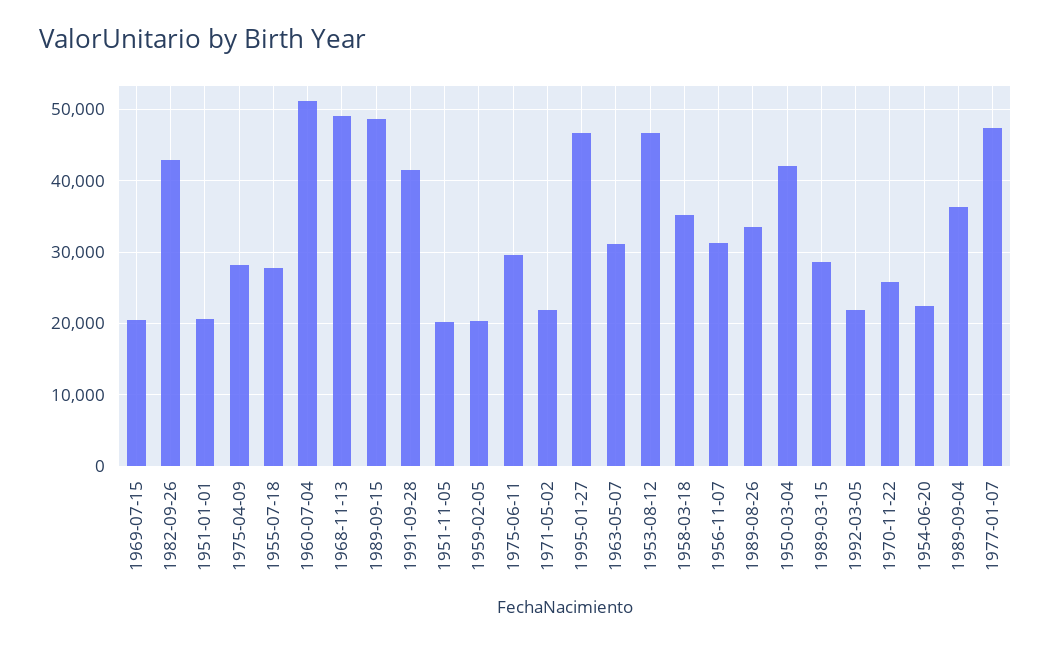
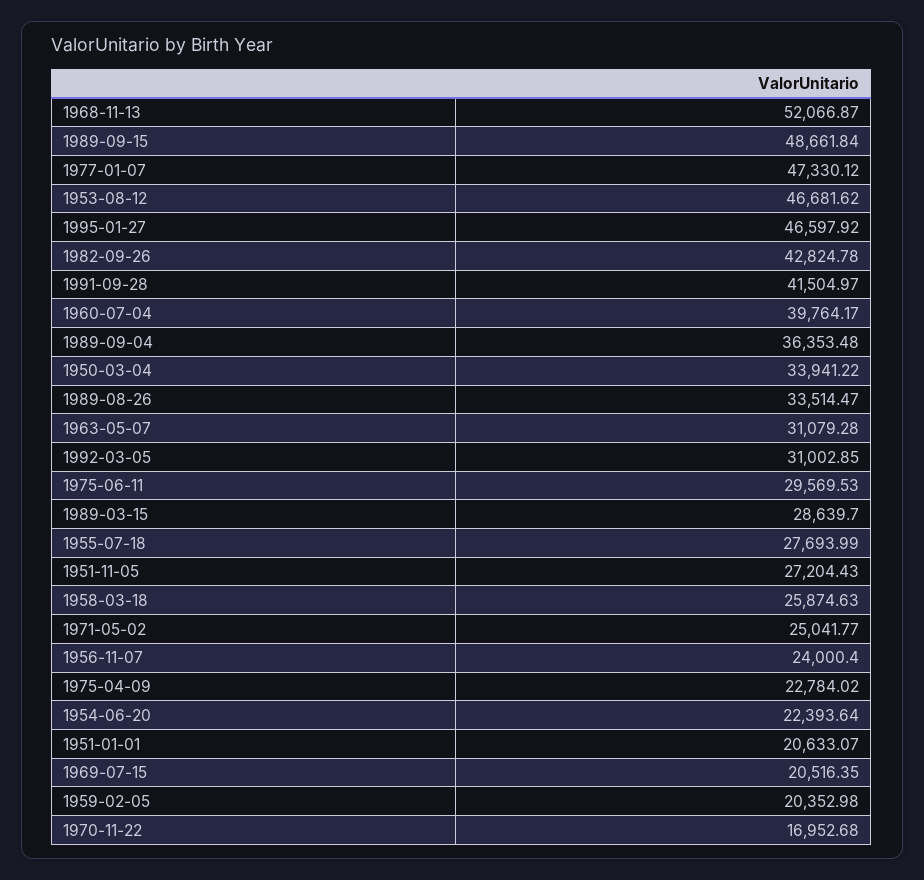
  {
    "1969-07-15": 20516.35,
    "1982-09-26": 42824.78,
    "1951-01-01": 20633.07,
-   "1975-04-09": 28000,
+   "1975-04-09": 22784.02,
    "1955-07-18": 27693.99,
-   "1960-07-04": 51000,
+   "1960-07-04": 39764.17,
-   "1968-11-13": 49000,
+   "1968-11-13": 52066.87,
    "1989-09-15": 48661.84,
    "1991-09-28": 41504.97,
-   "1951-11-05": 20000,
+   "1951-11-05": 27204.43,
    "1959-02-05": 20352.98,
    "1975-06-11": 29569.53,
-   "1971-05-02": 22000,
+   "1971-05-02": 25041.77,
    "1995-01-27": 46597.92,
    "1963-05-07": 31079.28,
    "1953-08-12": 46681.62,
-   "1958-03-18": 35000,
+   "1958-03-18": 25874.63,
-   "1956-11-07": 31000,
+   "1956-11-07": 24000.4,
    "1989-08-26": 33514.47,
-   "1950-03-04": 42000,
+   "1950-03-04": 33941.22,
    "1989-03-15": 28639.7,
-   "1992-03-05": 22000,
+   "1992-03-05": 31002.85,
-   "1970-11-22": 26000,
+   "1970-11-22": 16952.68,
    "1954-06-20": 22393.64,
    "1989-09-04": 36353.48,
    "1977-01-07": 47330.12
  }

